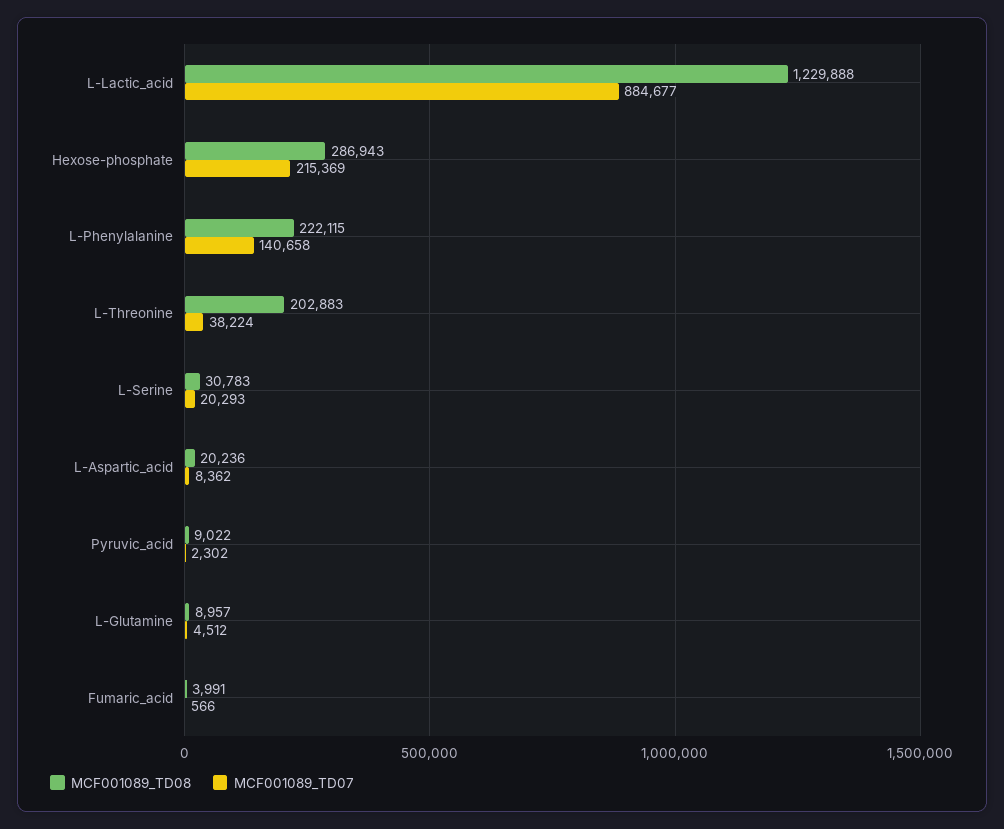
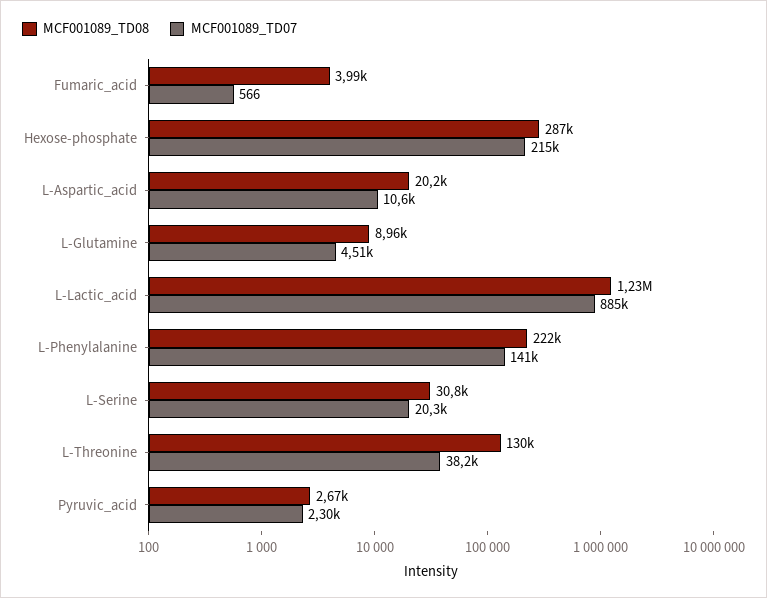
  {
    "MCF001089_TD08": {
      "L-Lactic_acid": 1229888,
      "Hexose-phosphate": 286943,
      "L-Phenylalanine": 222115,
-     "L-Threonine": 202883,
+     "L-Threonine": 130000,
      "L-Serine": 30783,
      "L-Aspartic_acid": 20236,
-     "Pyruvic_acid": 9022,
+     "Pyruvic_acid": 2670,
      "L-Glutamine": 8957,
      "Fumaric_acid": 3991
    },
    "MCF001089_TD07": {
      "L-Lactic_acid": 884677,
      "Hexose-phosphate": 215369,
      "L-Phenylalanine": 140658,
      "L-Threonine": 38224,
      "L-Serine": 20293,
-     "L-Aspartic_acid": 8362,
+     "L-Aspartic_acid": 10600,
      "Pyruvic_acid": 2302,
      "L-Glutamine": 4512,
      "Fumaric_acid": 566
    }
  }

